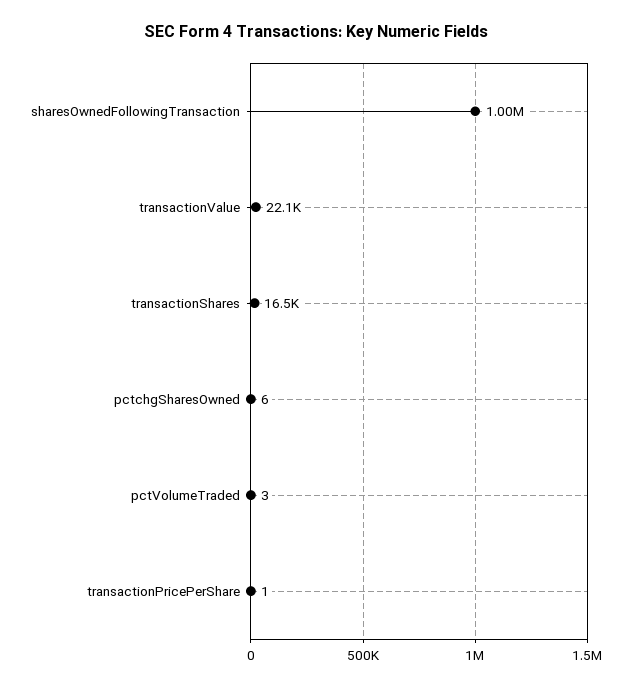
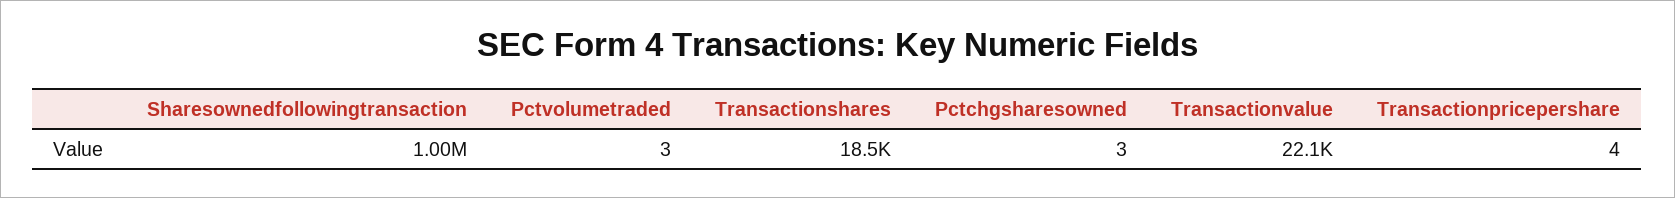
  {
    "sharesOwnedFollowingTransaction": 1000000,
    "transactionValue": 22100,
-   "transactionShares": 16500,
+   "transactionShares": 18500,
-   "pctchgSharesOwned": 6,
+   "pctchgSharesOwned": 3,
    "pctVolumeTraded": 3,
-   "transactionPricePerShare": 1
+   "transactionPricePerShare": 4
  }

